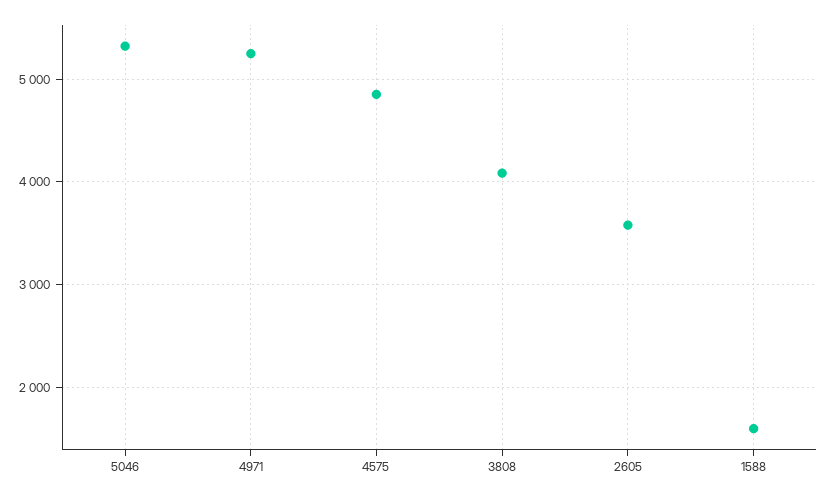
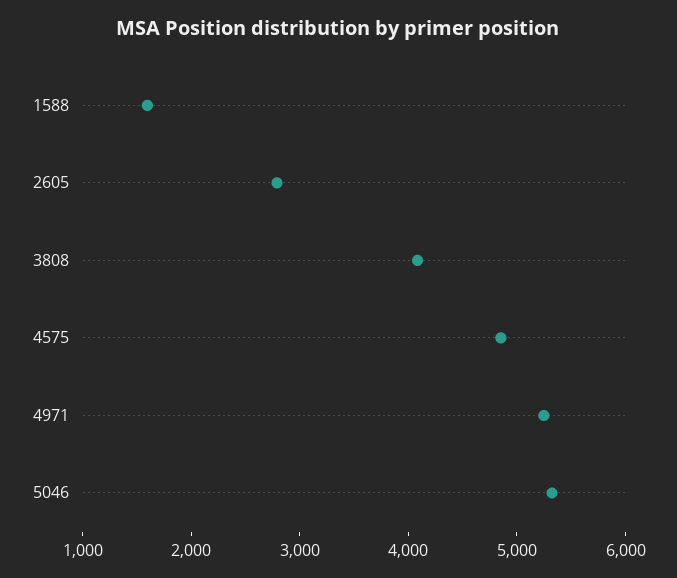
  {
    "5046": 5300,
    "4971": 5200,
    "4575": 4900,
    "3808": 4100,
-   "2605": 3600,
+   "2605": 2800,
    "1588": 1600
  }

